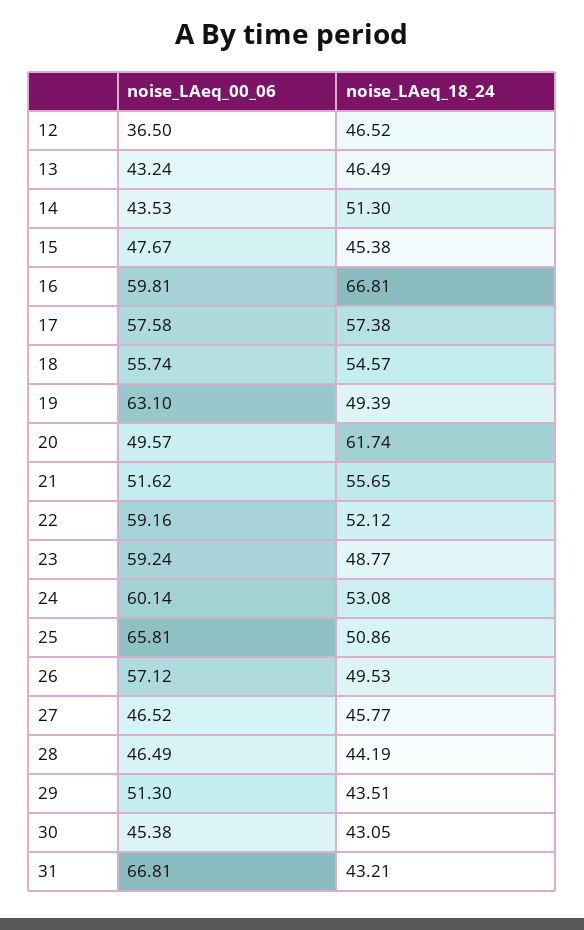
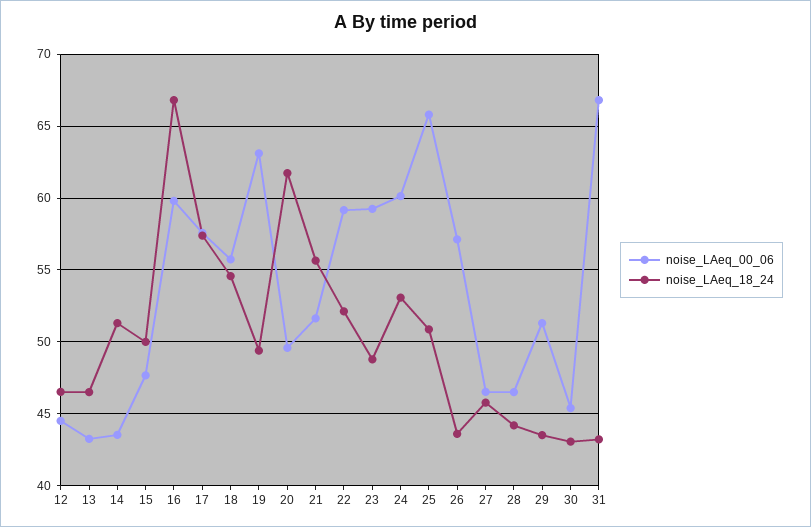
  {
    "noise_LAeq_00_06": {
-     "12": 36.5,
+     "12": 44.5,
      "13": 43.24,
      "14": 43.53,
      "15": 47.67,
      "16": 59.81,
      "17": 57.58,
      "18": 55.74,
      "19": 63.1,
      "20": 49.57,
      "21": 51.62,
      "22": 59.16,
      "23": 59.24,
      "24": 60.14,
      "25": 65.81,
      "26": 57.12,
      "27": 46.52,
      "28": 46.49,
      "29": 51.3,
      "30": 45.38,
      "31": 66.81
    },
    "noise_LAeq_18_24": {
      "12": 46.52,
      "13": 46.49,
      "14": 51.3,
-     "15": 45.38,
+     "15": 50,
      "16": 66.81,
      "17": 57.38,
      "18": 54.57,
      "19": 49.39,
      "20": 61.74,
      "21": 55.65,
      "22": 52.12,
      "23": 48.77,
      "24": 53.08,
      "25": 50.86,
-     "26": 49.53,
+     "26": 43.5,
      "27": 45.77,
      "28": 44.19,
      "29": 43.51,
      "30": 43.05,
      "31": 43.21
    }
  }

